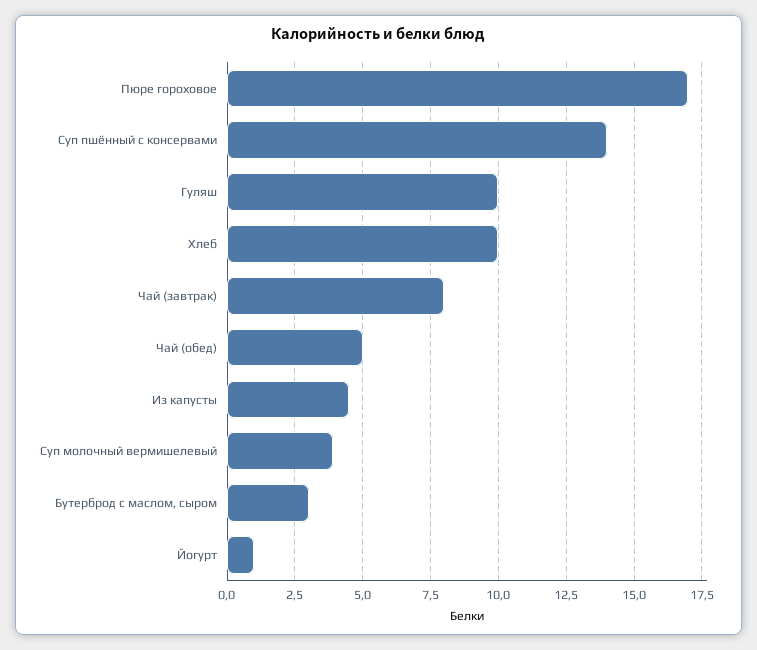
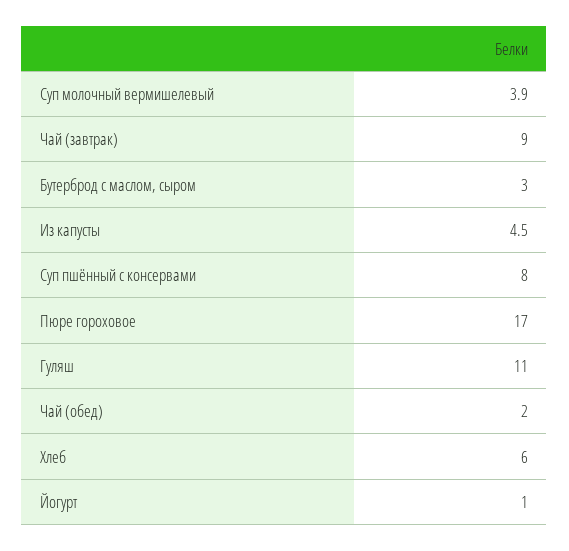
  {
    "Пюре гороховое": 17,
-   "Суп пшённый с консервами": 14,
+   "Суп пшённый с консервами": 8,
-   "Гуляш": 10,
+   "Гуляш": 11,
-   "Хлеб": 10,
+   "Хлеб": 6,
-   "Чай (завтрак)": 8,
+   "Чай (завтрак)": 9,
-   "Чай (обед)": 5,
+   "Чай (обед)": 2,
    "Из капусты": 4.5,
    "Суп молочный вермишелевый": 3.9,
    "Бутерброд с маслом, сыром": 3,
    "Йогурт": 1
  }

